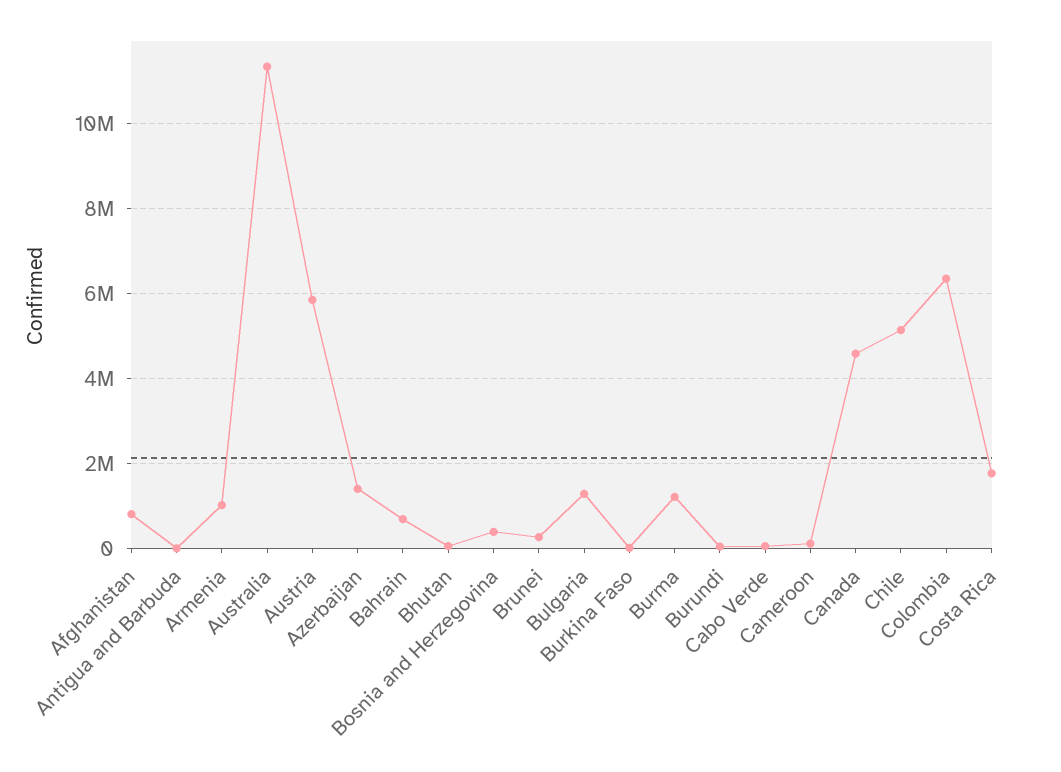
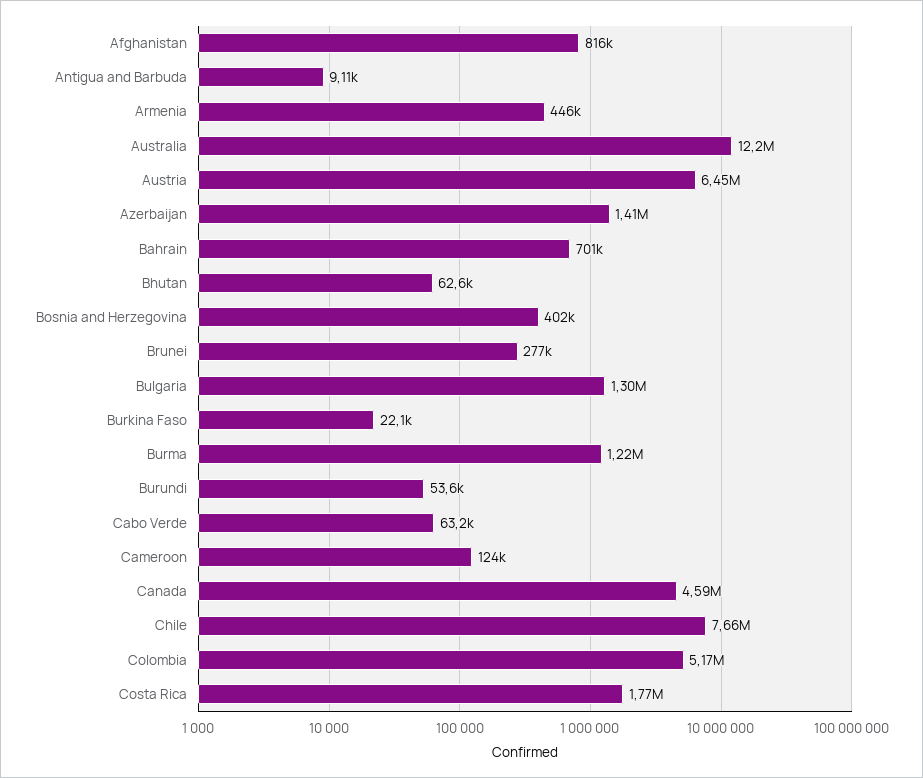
  {
    "Afghanistan": 816000,
    "Antigua and Barbuda": 9110,
-   "Armenia": 1000000,
+   "Armenia": 446000,
-   "Australia": 11400000,
+   "Australia": 12200000,
-   "Austria": 5800000,
+   "Austria": 6450000,
    "Azerbaijan": 1410000,
    "Bahrain": 701000,
    "Bhutan": 62600,
    "Bosnia and Herzegovina": 402000,
    "Brunei": 277000,
    "Bulgaria": 1300000,
    "Burkina Faso": 22100,
    "Burma": 1220000,
    "Burundi": 53600,
    "Cabo Verde": 63200,
    "Cameroon": 124000,
    "Canada": 4590000,
-   "Chile": 5200000,
+   "Chile": 7660000,
-   "Colombia": 6400000,
+   "Colombia": 5170000,
    "Costa Rica": 1770000
  }

